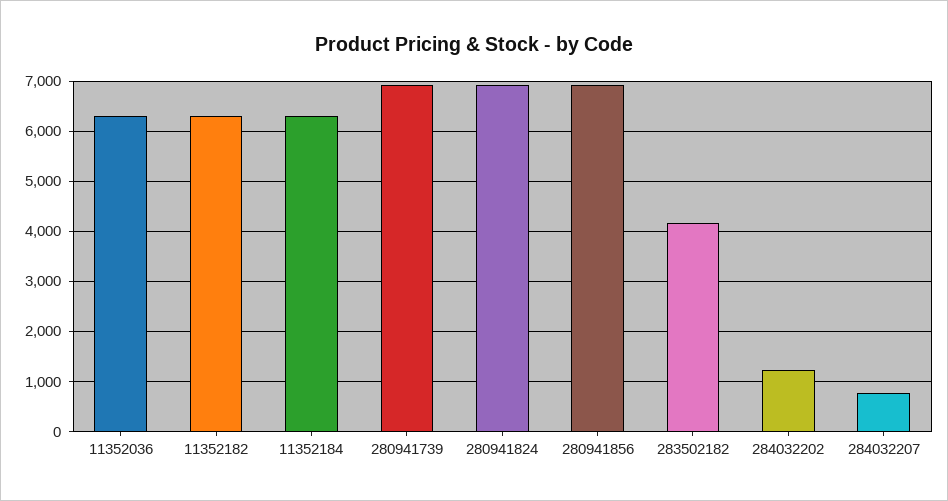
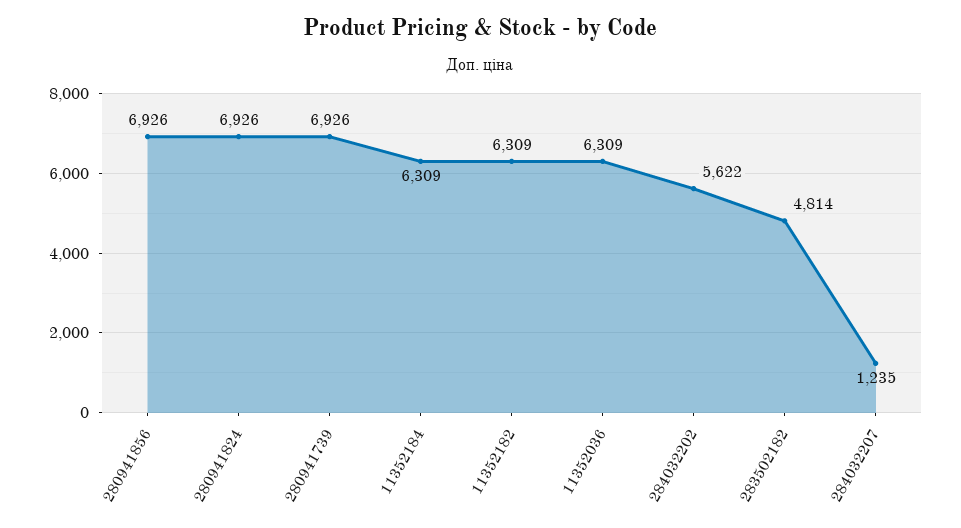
  {
    "11352036": 6309,
    "11352182": 6309,
    "11352184": 6309,
    "280941739": 6926,
    "280941824": 6926,
    "280941856": 6926,
-   "283502182": 4200,
+   "283502182": 4814,
-   "284032202": 1200,
+   "284032202": 5622,
-   "284032207": 800
+   "284032207": 1235
  }

